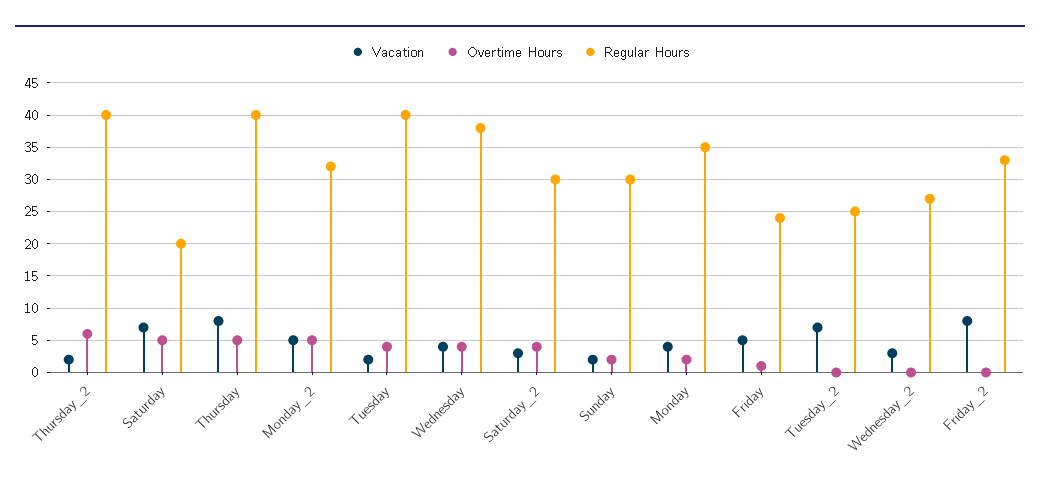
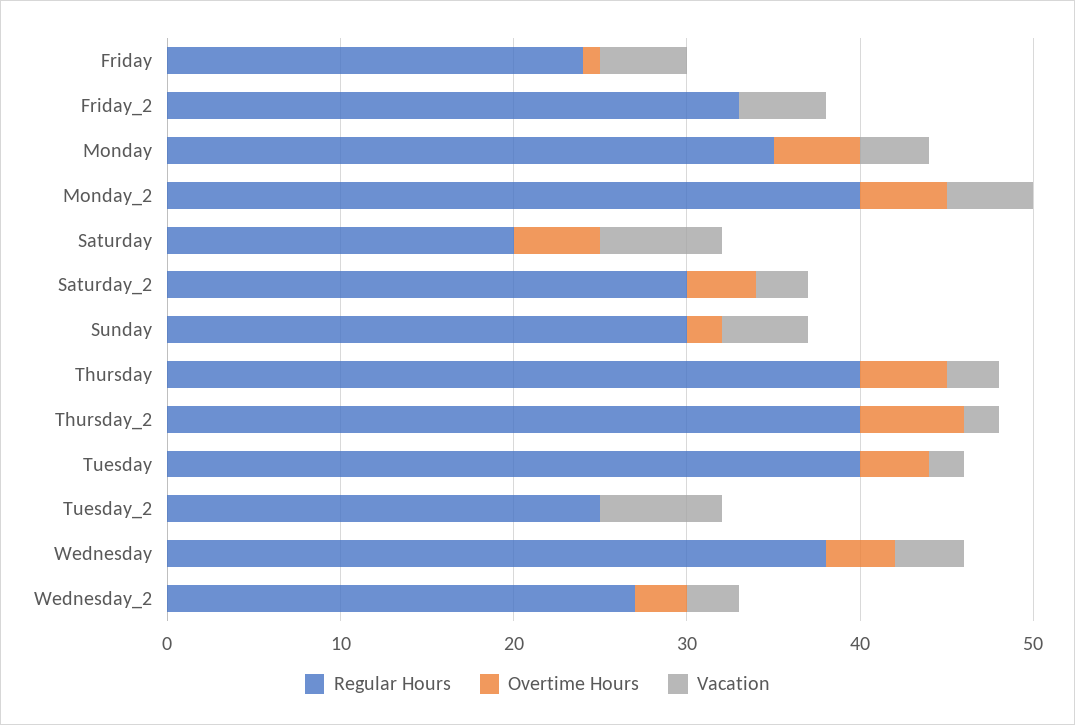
  {
    "Vacation": {
      "Thursday_2": 2,
      "Saturday": 7,
-     "Thursday": 8,
+     "Thursday": 3,
      "Monday_2": 5,
      "Tuesday": 2,
      "Wednesday": 4,
      "Saturday_2": 3,
-     "Sunday": 2,
+     "Sunday": 5,
      "Monday": 4,
      "Friday": 5,
      "Tuesday_2": 7,
      "Wednesday_2": 3,
-     "Friday_2": 8
+     "Friday_2": 5
    },
    "Overtime Hours": {
      "Thursday_2": 6,
      "Saturday": 5,
      "Thursday": 5,
      "Monday_2": 5,
      "Tuesday": 4,
      "Wednesday": 4,
      "Saturday_2": 4,
      "Sunday": 2,
-     "Monday": 2,
+     "Monday": 5,
      "Friday": 1,
      "Tuesday_2": 0,
-     "Wednesday_2": 0,
+     "Wednesday_2": 3,
      "Friday_2": 0
    },
    "Regular Hours": {
      "Thursday_2": 40,
      "Saturday": 20,
      "Thursday": 40,
-     "Monday_2": 32,
+     "Monday_2": 40,
      "Tuesday": 40,
      "Wednesday": 38,
      "Saturday_2": 30,
      "Sunday": 30,
      "Monday": 35,
      "Friday": 24,
      "Tuesday_2": 25,
      "Wednesday_2": 27,
      "Friday_2": 33
    }
  }

